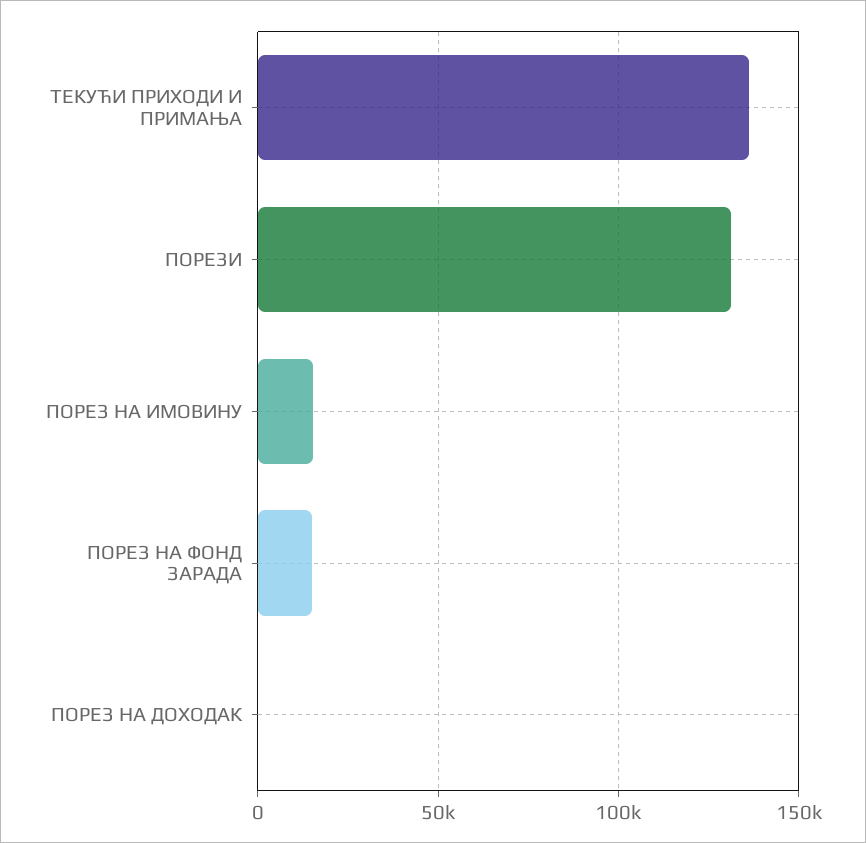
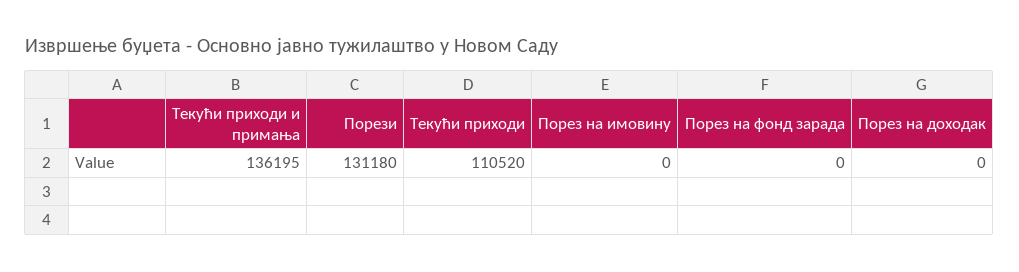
  {
    "ТЕКУЋИ ПРИХОДИ И ПРИМАЊА": 136195,
    "ПОРЕЗИ": 131180,
-   "ПОРЕЗ НА ИМОВИНУ": 15000,
+   "ПОРЕЗ НА ИМОВИНУ": 0,
-   "ПОРЕЗ НА ФОНД ЗАРАДА": 15000,
+   "ПОРЕЗ НА ФОНД ЗАРАДА": 0,
-   "ПОРЕЗ НА ДОХОДАК": 0
+   "ПОРЕЗ НА ДОХОДАК": 0,
+   "Текући приходи": 110520
  }

